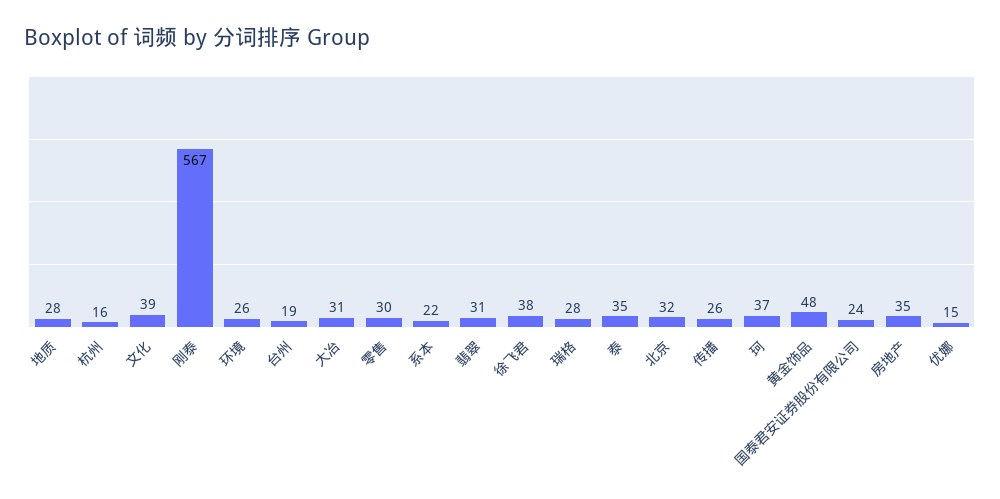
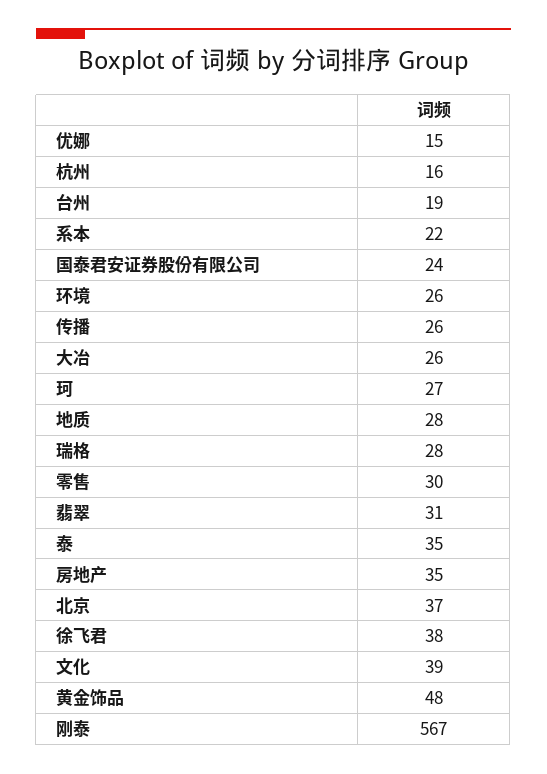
  {
    "地质": 28,
    "杭州": 16,
    "文化": 39,
    "刚泰": 567,
    "环境": 26,
    "台州": 19,
-   "大冶": 31,
+   "大冶": 26,
    "零售": 30,
    "系本": 22,
    "翡翠": 31,
    "徐飞君": 38,
    "瑞格": 28,
    "泰": 35,
-   "北京": 32,
+   "北京": 37,
    "传播": 26,
-   "珂": 37,
+   "珂": 27,
    "黄金饰品": 48,
    "国泰君安证券股份有限公司": 24,
    "房地产": 35,
    "优娜": 15
  }

